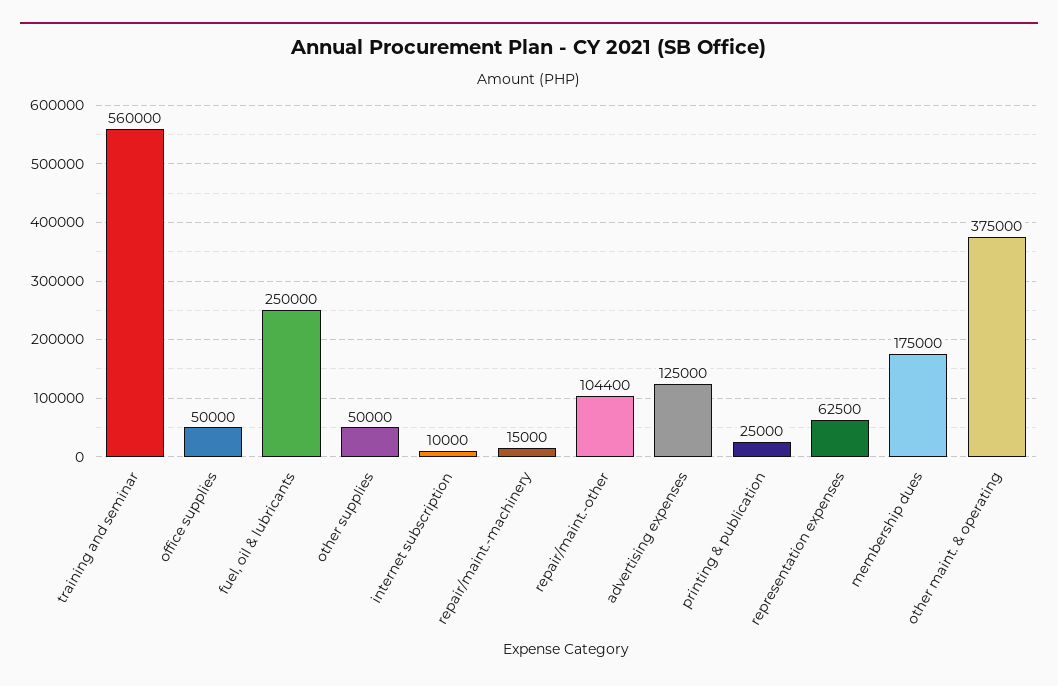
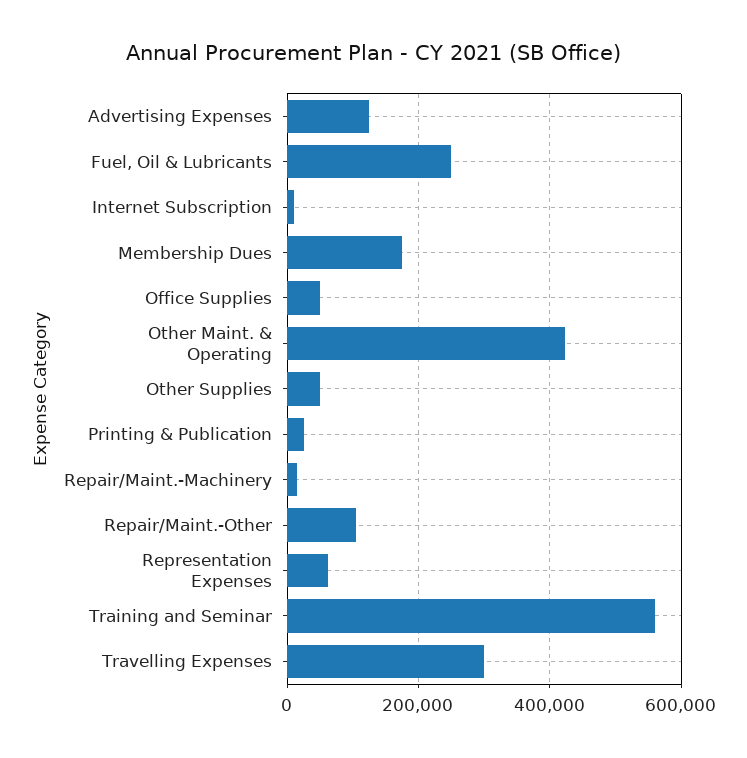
  {
    "training and seminar": 560000,
    "office supplies": 50000,
    "fuel, oil & lubricants": 250000,
    "other supplies": 50000,
    "internet subscription": 10000,
    "repair/maint.-machinery": 15000,
    "repair/maint.-other": 104400,
    "advertising expenses": 125000,
    "printing & publication": 25000,
    "representation expenses": 62500,
    "membership dues": 175000,
-   "other maint. & operating": 375000
+   "other maint. & operating": 420000,
+   "Travelling Expenses": 300000
  }

